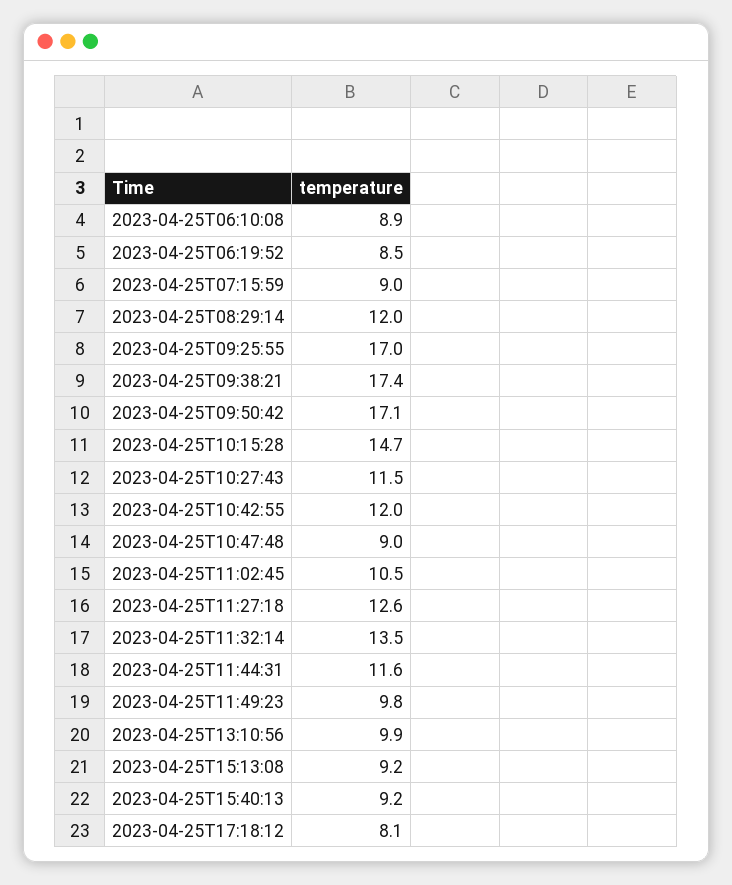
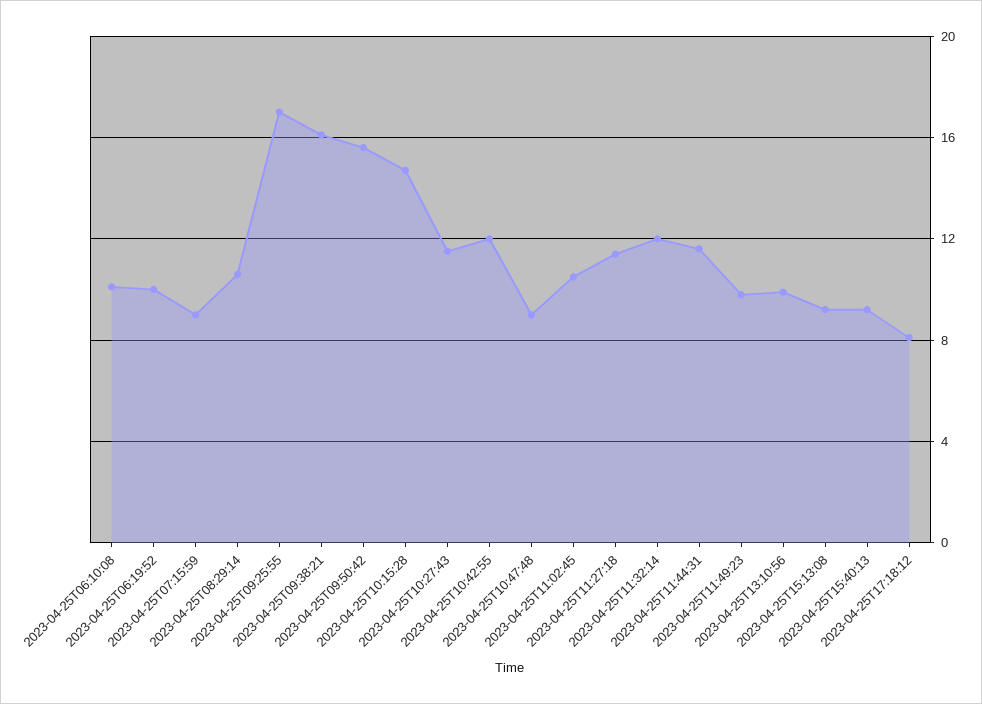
  {
-   "2023-04-25T06:10:08": 8.9,
+   "2023-04-25T06:10:08": 10,
-   "2023-04-25T06:19:52": 8.5,
+   "2023-04-25T06:19:52": 10,
    "2023-04-25T07:15:59": 9,
-   "2023-04-25T08:29:14": 12,
+   "2023-04-25T08:29:14": 10.5,
    "2023-04-25T09:25:55": 17,
-   "2023-04-25T09:38:21": 17.4,
+   "2023-04-25T09:38:21": 16,
-   "2023-04-25T09:50:42": 17.1,
+   "2023-04-25T09:50:42": 15.5,
    "2023-04-25T10:15:28": 14.7,
    "2023-04-25T10:27:43": 11.5,
    "2023-04-25T10:42:55": 12,
    "2023-04-25T10:47:48": 9,
    "2023-04-25T11:02:45": 10.5,
-   "2023-04-25T11:27:18": 12.6,
+   "2023-04-25T11:27:18": 11.5,
-   "2023-04-25T11:32:14": 13.5,
+   "2023-04-25T11:32:14": 12,
    "2023-04-25T11:44:31": 11.6,
    "2023-04-25T11:49:23": 9.8,
    "2023-04-25T13:10:56": 9.9,
    "2023-04-25T15:13:08": 9.2,
    "2023-04-25T15:40:13": 9.2,
    "2023-04-25T17:18:12": 8.1
  }

